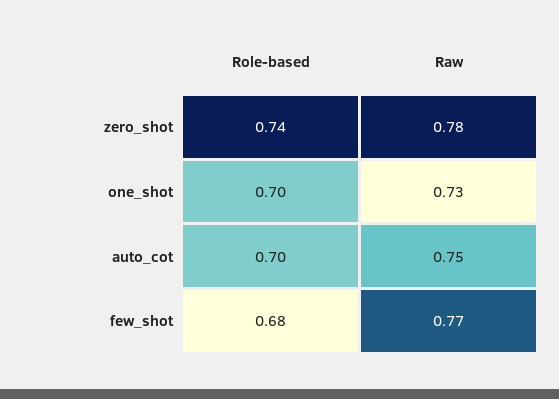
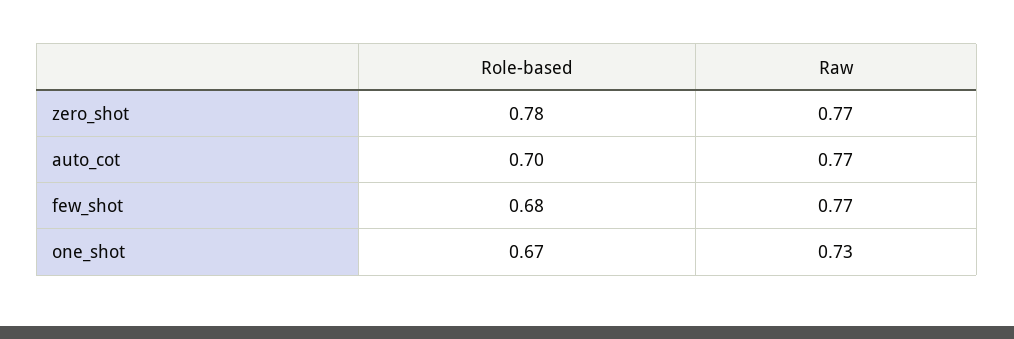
  {
    "Role-based": {
-     "zero_shot": 0.74,
+     "zero_shot": 0.78,
-     "one_shot": 0.7,
+     "one_shot": 0.67,
      "auto_cot": 0.7,
      "few_shot": 0.68
    },
    "Raw": {
-     "zero_shot": 0.78,
+     "zero_shot": 0.77,
      "one_shot": 0.73,
-     "auto_cot": 0.75,
+     "auto_cot": 0.77,
      "few_shot": 0.77
    }
  }

